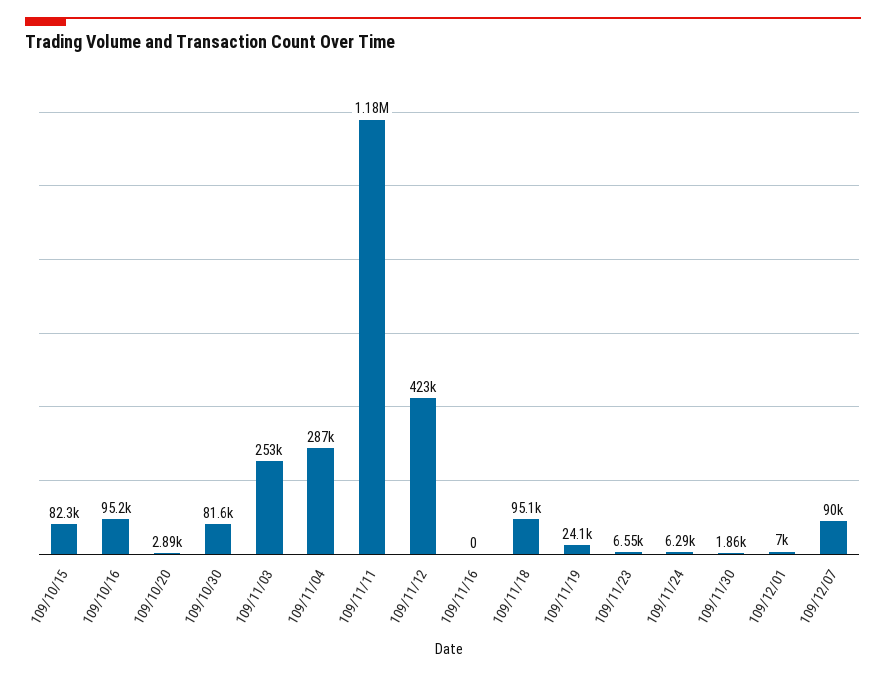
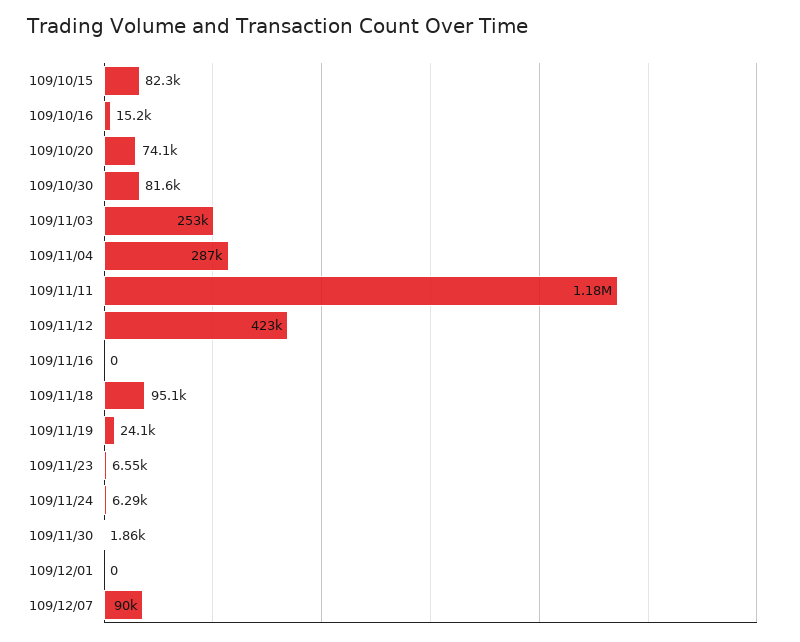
  {
    "109/10/15": 82300,
-   "109/10/16": 95200,
+   "109/10/16": 15200,
-   "109/10/20": 2890,
+   "109/10/20": 74100,
    "109/10/30": 81600,
    "109/11/03": 253000,
    "109/11/04": 287000,
    "109/11/11": 1180000,
    "109/11/12": 423000,
    "109/11/16": 0,
    "109/11/18": 95100,
    "109/11/19": 24100,
    "109/11/23": 6550,
    "109/11/24": 6290,
    "109/11/30": 1860,
-   "109/12/01": 7000,
+   "109/12/01": 0,
    "109/12/07": 90000
  }

